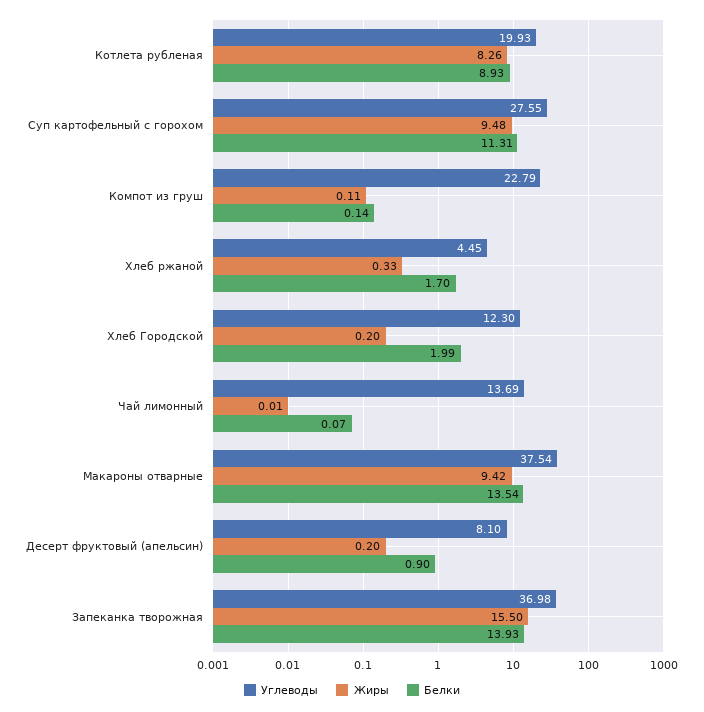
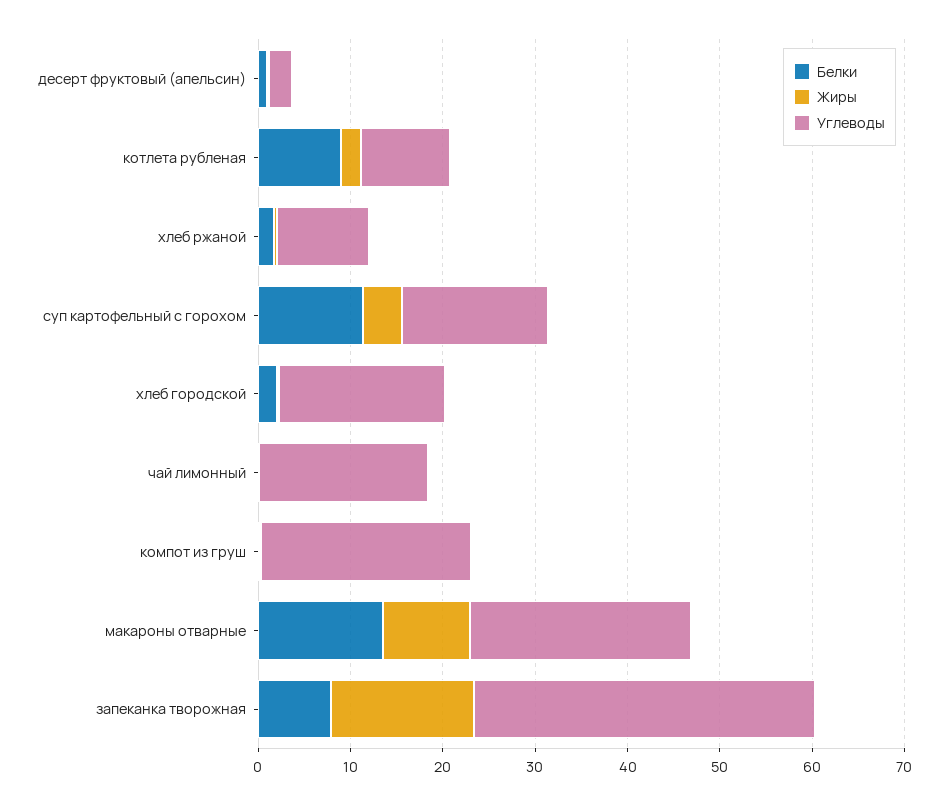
  {
    "Углеводы": {
-     "Котлета рубленая": 19.93,
+     "Котлета рубленая": 10,
-     "Суп картофельный с горохом": 27.55,
+     "Суп картофельный с горохом": 16,
      "Компот из груш": 22.79,
-     "Хлеб ржаной": 4.45,
+     "Хлеб ржаной": 10,
-     "Хлеб Городской": 12.3,
+     "Хлеб Городской": 18,
-     "Чай лимонный": 13.69,
+     "Чай лимонный": 18,
-     "Макароны отварные": 37.54,
+     "Макароны отварные": 24,
-     "Десерт фруктовый (апельсин)": 8.1,
+     "Десерт фруктовый (апельсин)": 2,
      "Запеканка творожная": 36.98
    },
    "Жиры": {
-     "Котлета рубленая": 8.26,
+     "Котлета рубленая": 2,
-     "Суп картофельный с горохом": 9.48,
+     "Суп картофельный с горохом": 4,
      "Компот из груш": 0.11,
      "Хлеб ржаной": 0.33,
      "Хлеб Городской": 0.2,
      "Чай лимонный": 0.01,
      "Макароны отварные": 9.42,
      "Десерт фруктовый (апельсин)": 0.2,
      "Запеканка творожная": 15.5
    },
    "Белки": {
      "Котлета рубленая": 8.93,
      "Суп картофельный с горохом": 11.31,
      "Компот из груш": 0.14,
      "Хлеб ржаной": 1.7,
      "Хлеб Городской": 1.99,
      "Чай лимонный": 0.07,
      "Макароны отварные": 13.54,
      "Десерт фруктовый (апельсин)": 0.9,
-     "Запеканка творожная": 13.93
+     "Запеканка творожная": 8
    }
  }

